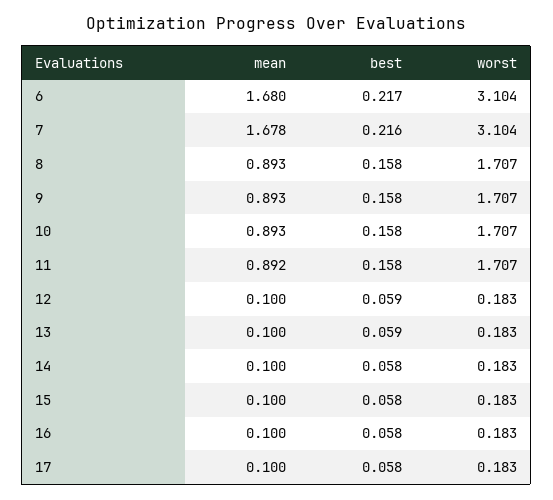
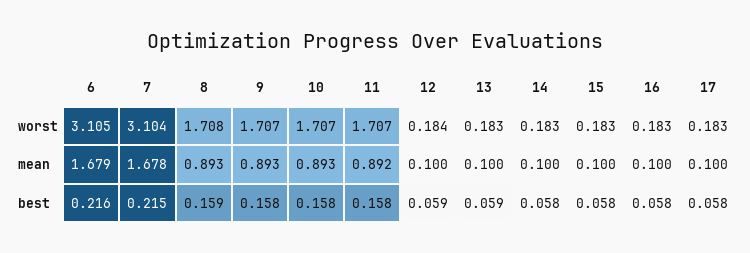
  {
    "mean": {
-     "6": 1.68,
+     "6": 1.679,
      "7": 1.678,
      "8": 0.893,
      "9": 0.893,
      "10": 0.893,
      "11": 0.892,
      "12": 0.1,
      "13": 0.1,
      "14": 0.1,
      "15": 0.1,
      "16": 0.1,
      "17": 0.1
    },
    "best": {
-     "6": 0.217,
+     "6": 0.216,
-     "7": 0.216,
+     "7": 0.215,
-     "8": 0.158,
+     "8": 0.159,
      "9": 0.158,
      "10": 0.158,
      "11": 0.158,
      "12": 0.059,
      "13": 0.059,
      "14": 0.058,
      "15": 0.058,
      "16": 0.058,
      "17": 0.058
    },
    "worst": {
-     "6": 3.104,
+     "6": 3.105,
      "7": 3.104,
-     "8": 1.707,
+     "8": 1.708,
      "9": 1.707,
      "10": 1.707,
      "11": 1.707,
-     "12": 0.183,
+     "12": 0.184,
      "13": 0.183,
      "14": 0.183,
      "15": 0.183,
      "16": 0.183,
      "17": 0.183
    }
  }

